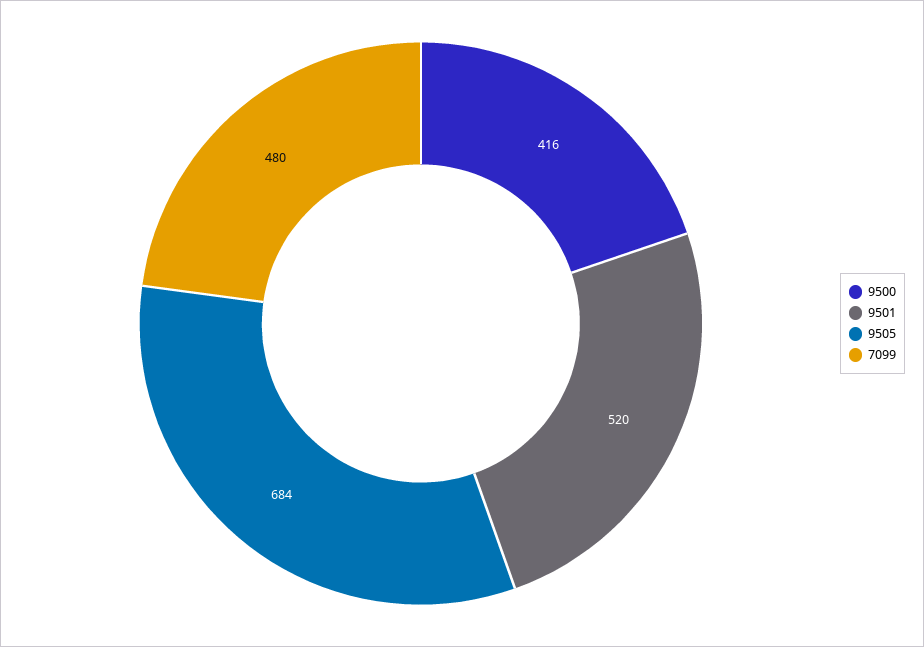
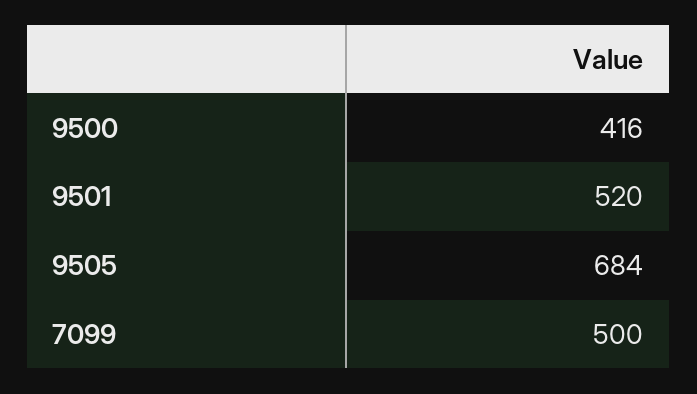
  {
    "9500": 416,
    "9501": 520,
    "9505": 684,
-   "7099": 480
+   "7099": 500
  }

